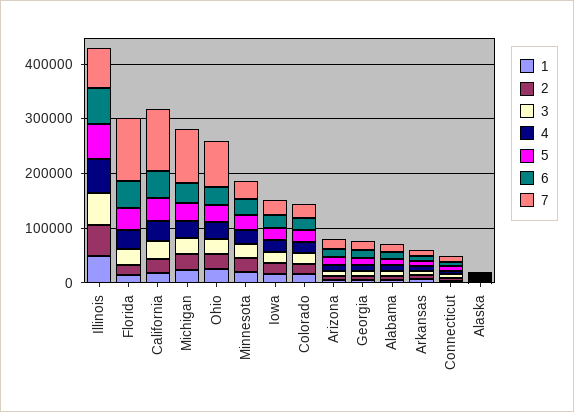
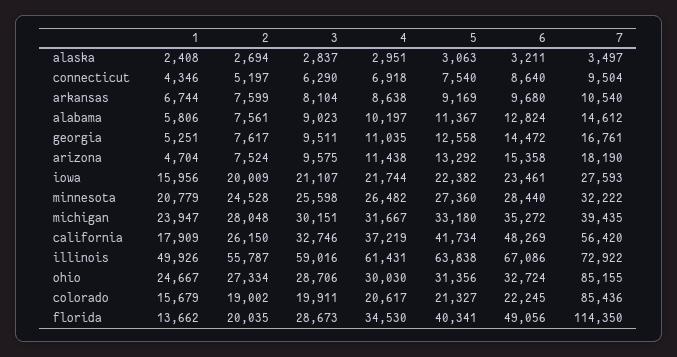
  {
    "1": {
      "Illinois": 49926,
      "Florida": 13662,
      "California": 17909,
      "Michigan": 23947,
      "Ohio": 24667,
      "Minnesota": 20779,
      "Iowa": 15956,
      "Colorado": 15679,
      "Arizona": 4704,
      "Georgia": 5251,
      "Alabama": 5806,
      "Arkansas": 6744,
      "Connecticut": 4346,
      "Alaska": 2408
    },
    "2": {
      "Illinois": 55787,
      "Florida": 20035,
      "California": 26150,
      "Michigan": 28048,
      "Ohio": 27334,
      "Minnesota": 24528,
      "Iowa": 20009,
      "Colorado": 19002,
      "Arizona": 7524,
      "Georgia": 7617,
      "Alabama": 7561,
      "Arkansas": 7599,
      "Connecticut": 5197,
      "Alaska": 2694
    },
    "3": {
      "Illinois": 59016,
      "Florida": 28673,
      "California": 32746,
      "Michigan": 30151,
      "Ohio": 28706,
      "Minnesota": 25598,
      "Iowa": 21107,
      "Colorado": 19911,
      "Arizona": 9575,
      "Georgia": 9511,
      "Alabama": 9023,
      "Arkansas": 8104,
      "Connecticut": 6290,
      "Alaska": 2837
    },
    "4": {
      "Illinois": 61431,
      "Florida": 34530,
      "California": 37219,
      "Michigan": 31667,
      "Ohio": 30030,
      "Minnesota": 26482,
      "Iowa": 21744,
      "Colorado": 20617,
      "Arizona": 11438,
      "Georgia": 11035,
      "Alabama": 10197,
      "Arkansas": 8638,
      "Connecticut": 6918,
      "Alaska": 2951
    },
    "5": {
      "Illinois": 63838,
      "Florida": 40341,
      "California": 41734,
      "Michigan": 33180,
      "Ohio": 31356,
      "Minnesota": 27360,
      "Iowa": 22382,
      "Colorado": 21327,
      "Arizona": 13292,
      "Georgia": 12558,
      "Alabama": 11367,
      "Arkansas": 9169,
      "Connecticut": 7540,
      "Alaska": 3063
    },
    "6": {
      "Illinois": 67086,
      "Florida": 49056,
      "California": 48269,
      "Michigan": 35272,
      "Ohio": 32724,
      "Minnesota": 28440,
      "Iowa": 23461,
      "Colorado": 22245,
      "Arizona": 15358,
      "Georgia": 14472,
      "Alabama": 12824,
      "Arkansas": 9680,
      "Connecticut": 8640,
      "Alaska": 3211
    },
    "7": {
      "Illinois": 72922,
      "Florida": 114350,
-     "California": 120000,
+     "California": 56420,
-     "Michigan": 100000,
+     "Michigan": 39435,
      "Ohio": 85155,
      "Minnesota": 32222,
      "Iowa": 27593,
-     "Colorado": 20000,
+     "Colorado": 85436,
      "Arizona": 18190,
      "Georgia": 16761,
      "Alabama": 14612,
      "Arkansas": 10540,
      "Connecticut": 9504,
      "Alaska": 3497
    }
  }

